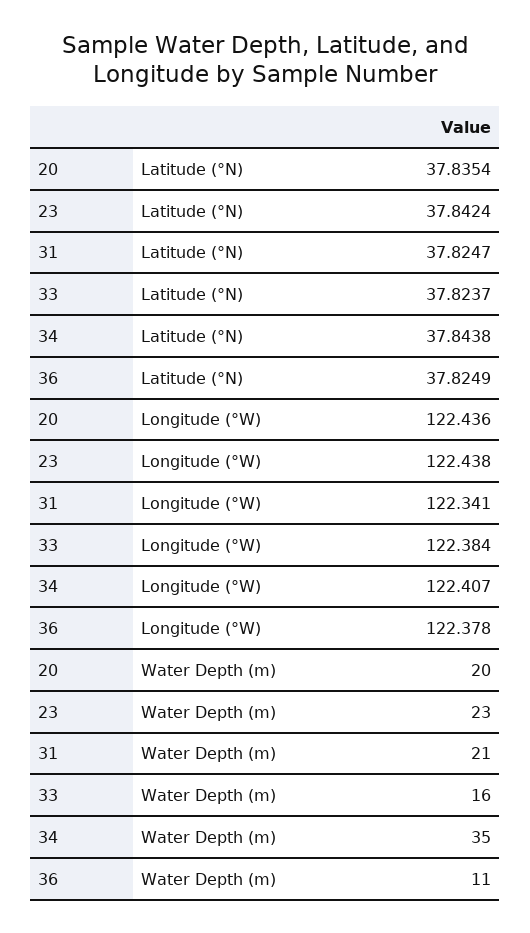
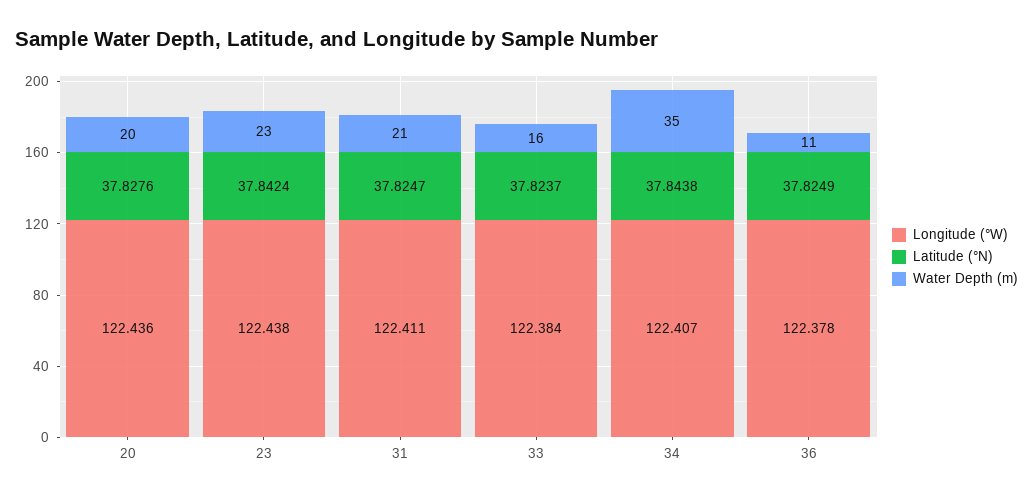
  {
    "Latitude (°N)": {
-     "20": 37.8354,
+     "20": 37.8276,
      "23": 37.8424,
      "31": 37.8247,
      "33": 37.8237,
      "34": 37.8438,
      "36": 37.8249
    },
    "Longitude (°W)": {
      "20": 122.436,
      "23": 122.438,
-     "31": 122.341,
+     "31": 122.411,
      "33": 122.384,
      "34": 122.407,
      "36": 122.378
    },
    "Water Depth (m)": {
      "20": 20,
      "23": 23,
      "31": 21,
      "33": 16,
      "34": 35,
      "36": 11
    }
  }

